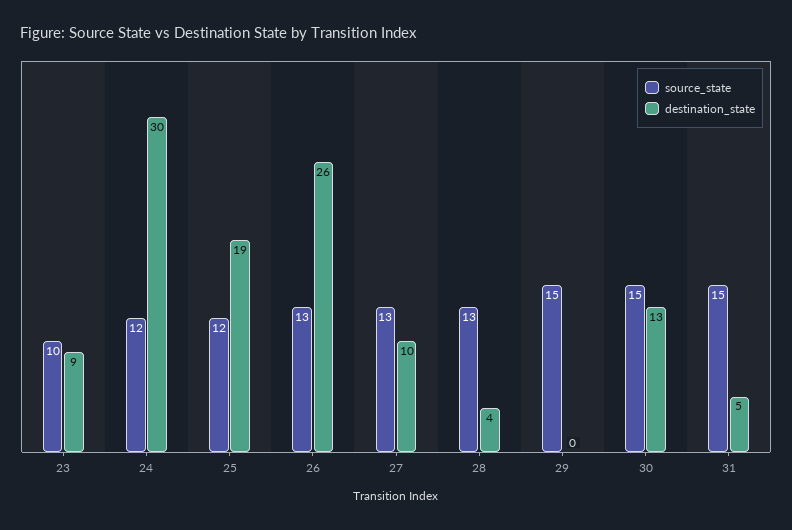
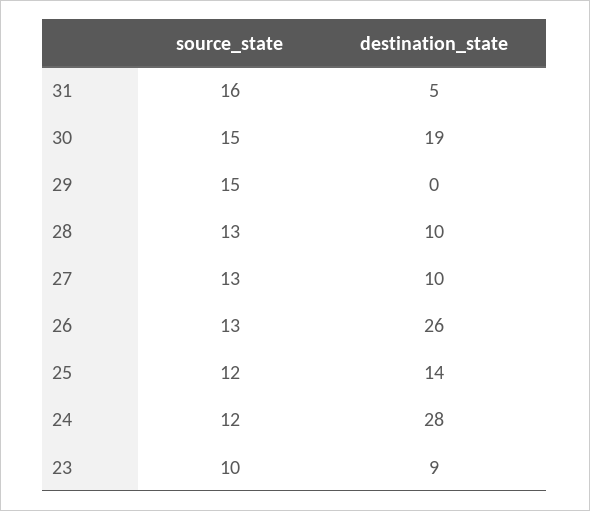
  {
    "source_state": {
      "23": 10,
      "24": 12,
      "25": 12,
      "26": 13,
      "27": 13,
      "28": 13,
      "29": 15,
      "30": 15,
-     "31": 15
+     "31": 16
    },
    "destination_state": {
      "23": 9,
-     "24": 30,
+     "24": 28,
-     "25": 19,
+     "25": 14,
      "26": 26,
      "27": 10,
-     "28": 4,
+     "28": 10,
      "29": 0,
-     "30": 13,
+     "30": 19,
      "31": 5
    }
  }

